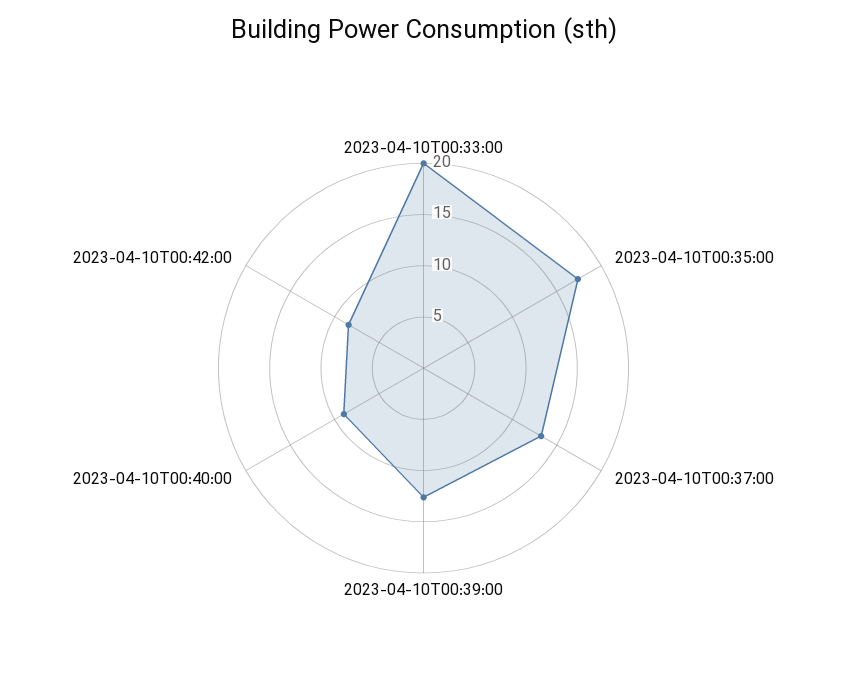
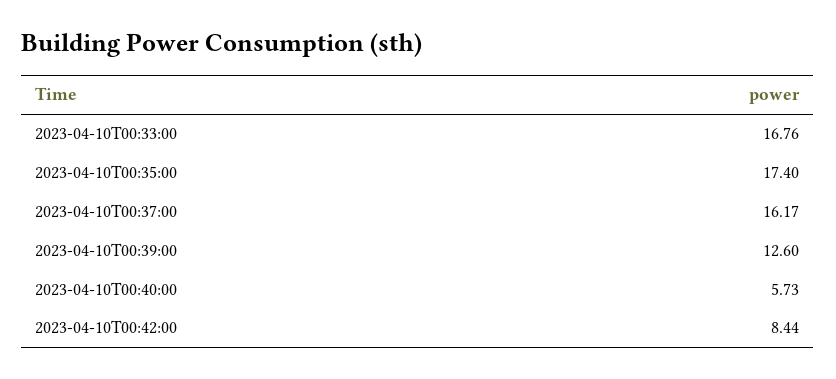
  {
-   "2023-04-10T00:33:00": 20,
+   "2023-04-10T00:33:00": 16.76,
    "2023-04-10T00:35:00": 17.4,
-   "2023-04-10T00:37:00": 13,
+   "2023-04-10T00:37:00": 16.17,
    "2023-04-10T00:39:00": 12.6,
-   "2023-04-10T00:40:00": 9,
+   "2023-04-10T00:40:00": 5.73,
    "2023-04-10T00:42:00": 8.44
  }

